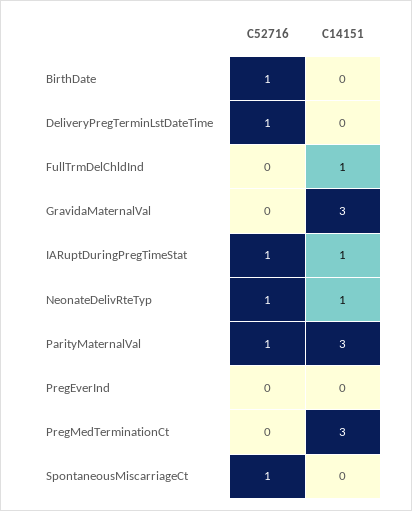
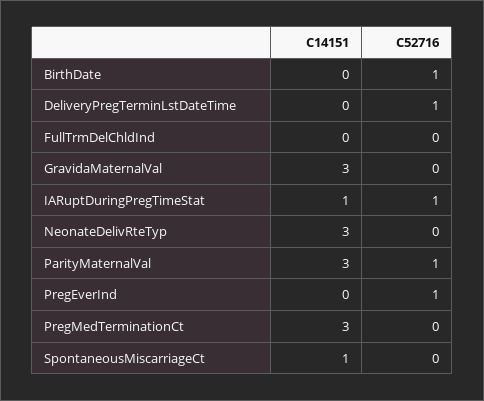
  {
    "C52716": {
      "BirthDate": 1,
      "DeliveryPregTerminLstDateTime": 1,
      "FullTrmDelChldInd": 0,
      "GravidaMaternalVal": 0,
      "IARuptDuringPregTimeStat": 1,
-     "NeonateDelivRteTyp": 1,
+     "NeonateDelivRteTyp": 0,
      "ParityMaternalVal": 1,
-     "PregEverInd": 0,
+     "PregEverInd": 1,
      "PregMedTerminationCt": 0,
-     "SpontaneousMiscarriageCt": 1
+     "SpontaneousMiscarriageCt": 0
    },
    "C14151": {
      "BirthDate": 0,
      "DeliveryPregTerminLstDateTime": 0,
-     "FullTrmDelChldInd": 1,
+     "FullTrmDelChldInd": 0,
      "GravidaMaternalVal": 3,
      "IARuptDuringPregTimeStat": 1,
-     "NeonateDelivRteTyp": 1,
+     "NeonateDelivRteTyp": 3,
      "ParityMaternalVal": 3,
      "PregEverInd": 0,
      "PregMedTerminationCt": 3,
-     "SpontaneousMiscarriageCt": 0
+     "SpontaneousMiscarriageCt": 1
    }
  }

